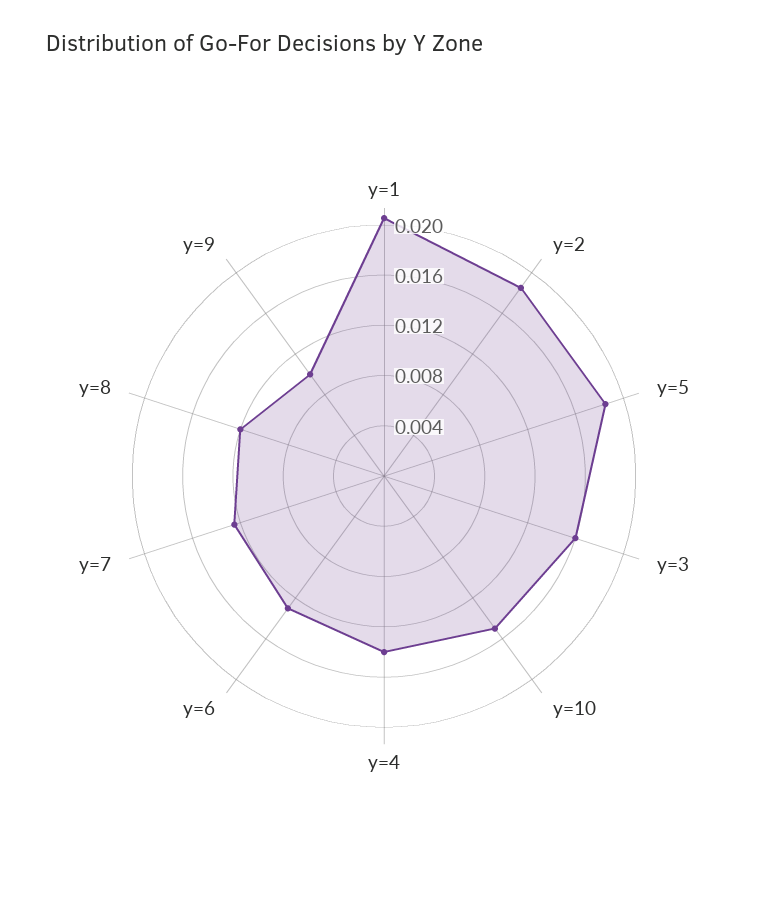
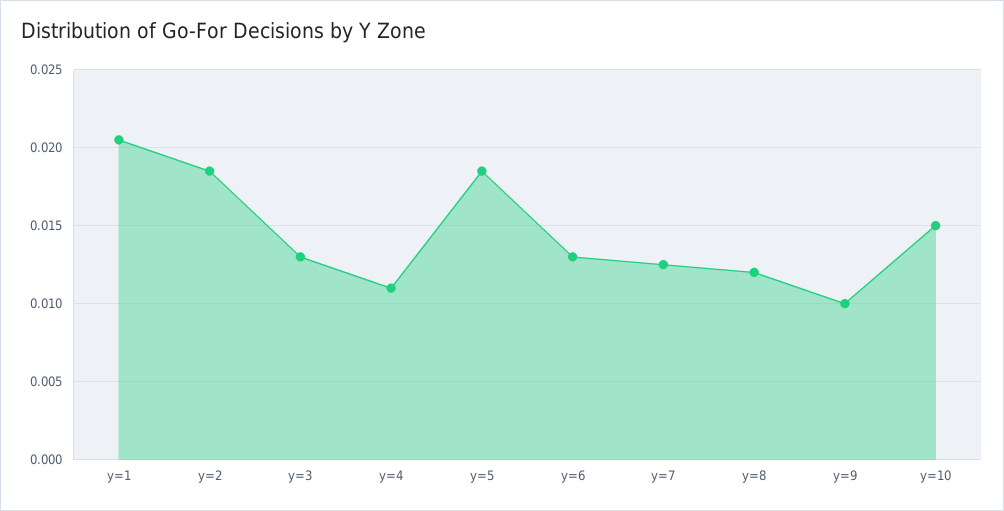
  {
    "y=1": 0.0205,
    "y=2": 0.0185,
    "y=5": 0.0185,
-   "y=3": 0.016,
+   "y=3": 0.013,
    "y=10": 0.015,
-   "y=4": 0.014,
+   "y=4": 0.011,
    "y=6": 0.013,
    "y=7": 0.0125,
    "y=8": 0.012,
    "y=9": 0.01
  }

